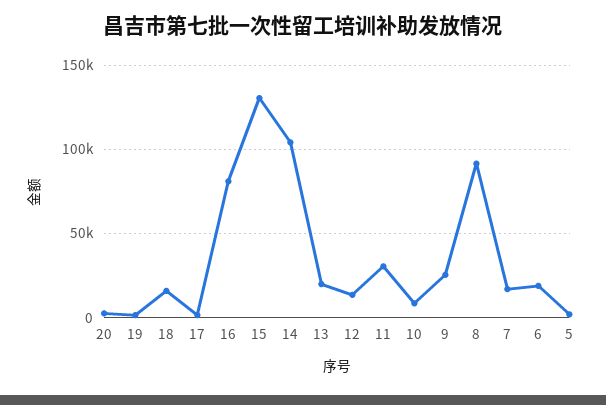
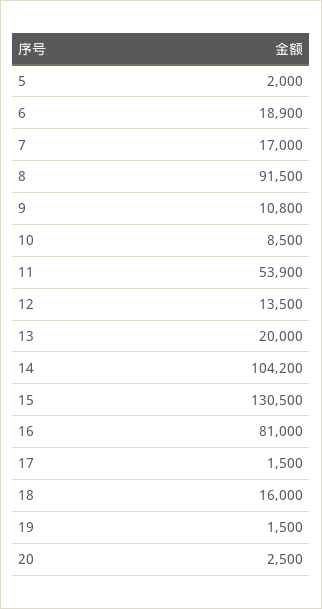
  {
    "20": 2500,
    "19": 1500,
    "18": 16000,
    "17": 1500,
    "16": 81000,
    "15": 130500,
    "14": 104200,
    "13": 20000,
    "12": 13500,
-   "11": 30000,
+   "11": 53900,
    "10": 8500,
-   "9": 25000,
+   "9": 10800,
    "8": 91500,
    "7": 17000,
    "6": 18900,
    "5": 2000
  }

